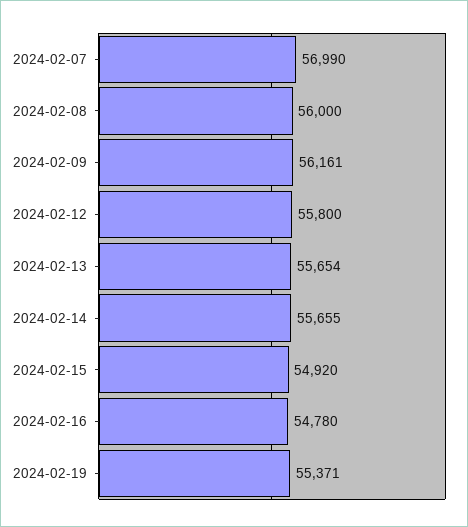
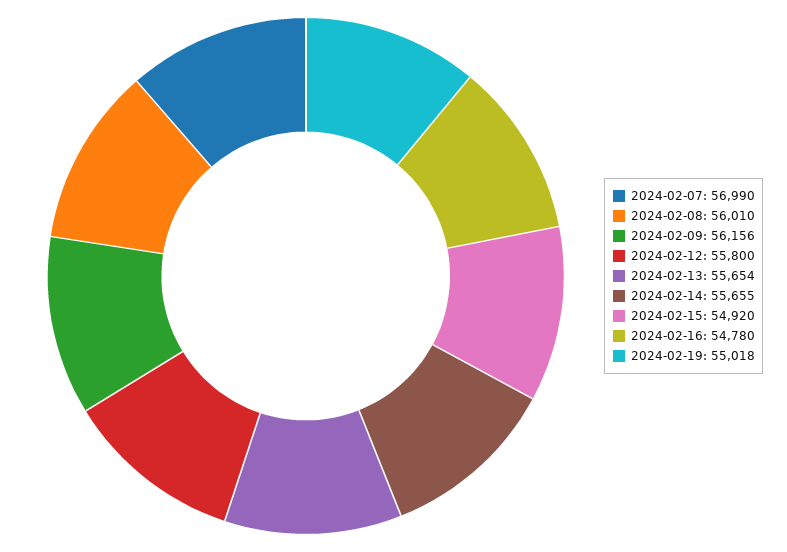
  {
    "2024-02-07": 56990,
-   "2024-02-08": 56000,
+   "2024-02-08": 56010,
-   "2024-02-09": 56161,
+   "2024-02-09": 56156,
    "2024-02-12": 55800,
    "2024-02-13": 55654,
    "2024-02-14": 55655,
    "2024-02-15": 54920,
    "2024-02-16": 54780,
-   "2024-02-19": 55371
+   "2024-02-19": 55018
  }

